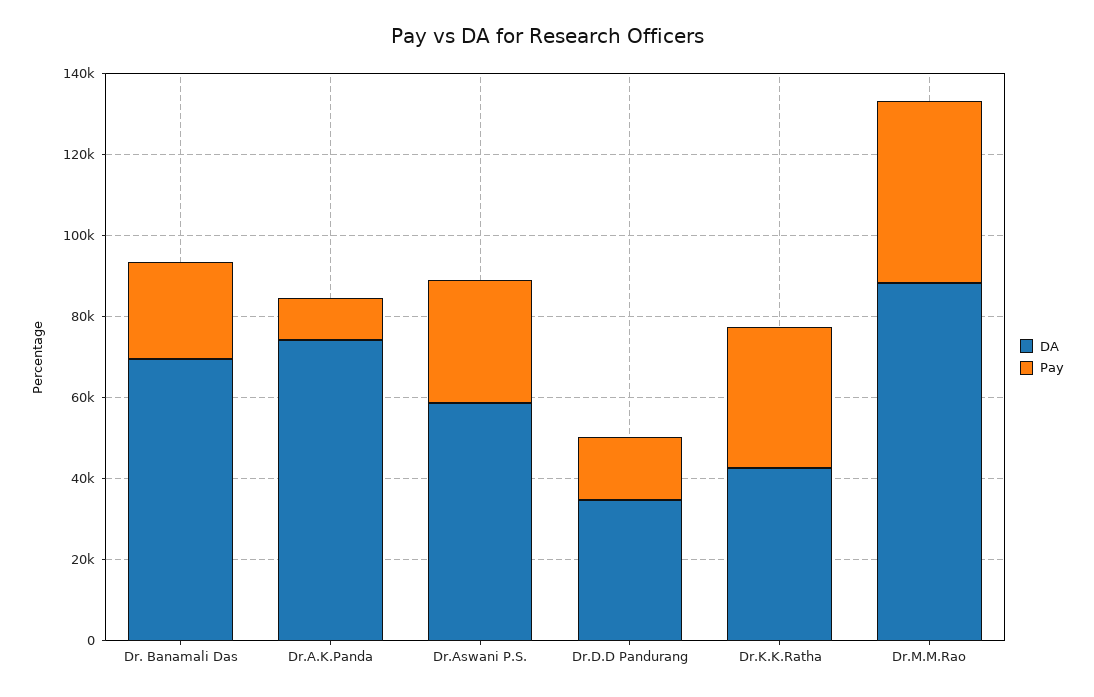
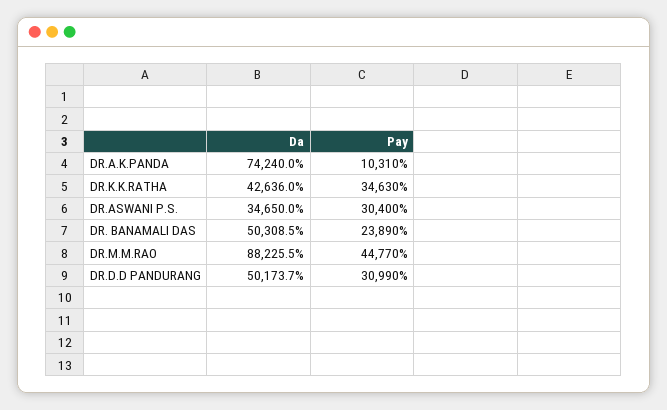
  {
    "DA": {
-     "Dr. Banamali Das": 70000,
+     "Dr. Banamali Das": 50308.5,
      "Dr.A.K.Panda": 74240,
-     "Dr.Aswani P.S.": 60000,
+     "Dr.Aswani P.S.": 34650,
-     "Dr.D.D Pandurang": 35000,
+     "Dr.D.D Pandurang": 50173.7,
      "Dr.K.K.Ratha": 42636,
      "Dr.M.M.Rao": 88225.5
    },
    "Pay": {
      "Dr. Banamali Das": 23890,
      "Dr.A.K.Panda": 10310,
      "Dr.Aswani P.S.": 30400,
-     "Dr.D.D Pandurang": 15000,
+     "Dr.D.D Pandurang": 30990,
      "Dr.K.K.Ratha": 34630,
      "Dr.M.M.Rao": 44770
    }
  }

